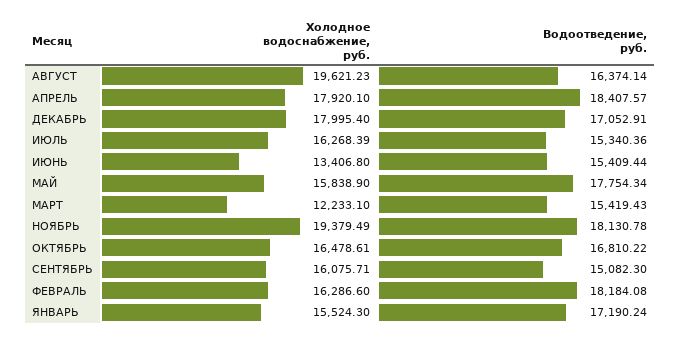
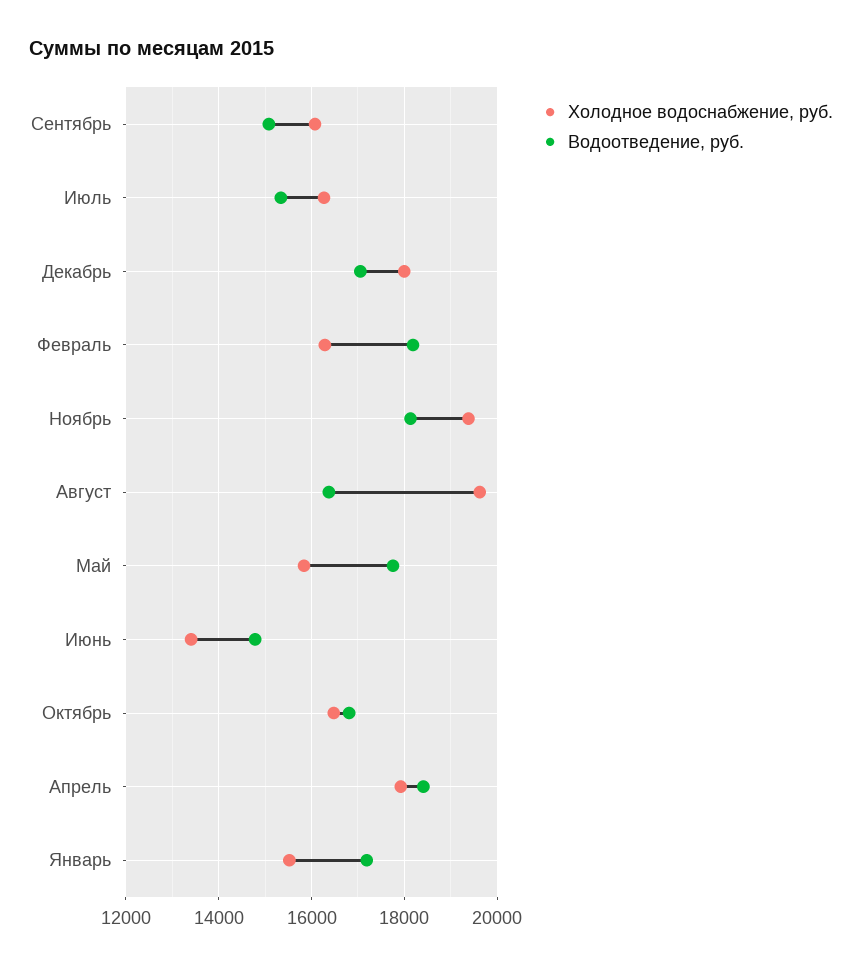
  {
    "Холодное водоснабжение, руб.": {
      "АВГУСТ": 19621.23,
      "АПРЕЛЬ": 17920.1,
      "ДЕКАБРЬ": 17995.4,
      "ИЮЛЬ": 16268.39,
      "ИЮНЬ": 13406.8,
      "МАЙ": 15838.9,
-     "МАРТ": 12233.1,
      "НОЯБРЬ": 19379.49,
      "ОКТЯБРЬ": 16478.61,
      "СЕНТЯБРЬ": 16075.71,
      "ФЕВРАЛЬ": 16286.6,
      "ЯНВАРЬ": 15524.3
    },
    "Водоотведение, руб.": {
      "АВГУСТ": 16374.14,
      "АПРЕЛЬ": 18407.57,
      "ДЕКАБРЬ": 17052.91,
      "ИЮЛЬ": 15340.36,
-     "ИЮНЬ": 15409.44,
+     "ИЮНЬ": 14800,
      "МАЙ": 17754.34,
-     "МАРТ": 15419.43,
      "НОЯБРЬ": 18130.78,
      "ОКТЯБРЬ": 16810.22,
      "СЕНТЯБРЬ": 15082.3,
      "ФЕВРАЛЬ": 18184.08,
      "ЯНВАРЬ": 17190.24
    }
  }

